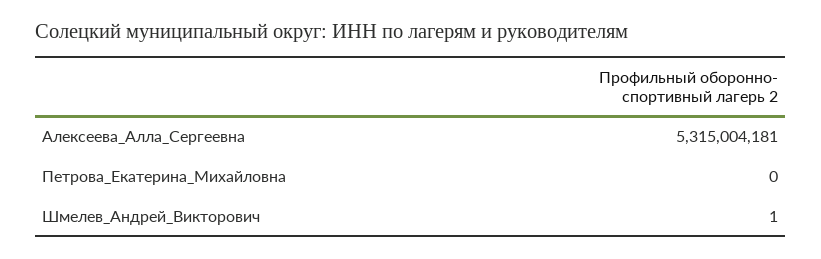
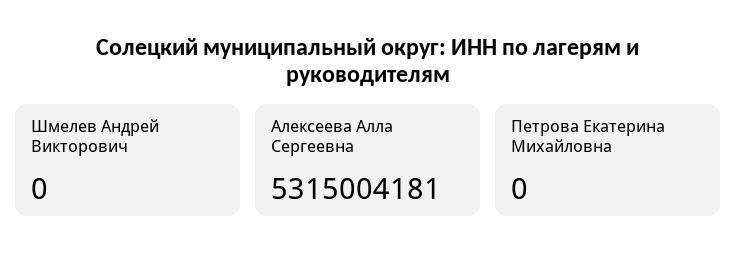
  {
    "Алексеева_Алла_Сергеевна": 5315004181,
    "Петрова_Екатерина_Михайловна": 0,
-   "Шмелев_Андрей_Викторович": 1
+   "Шмелев_Андрей_Викторович": 0
  }

